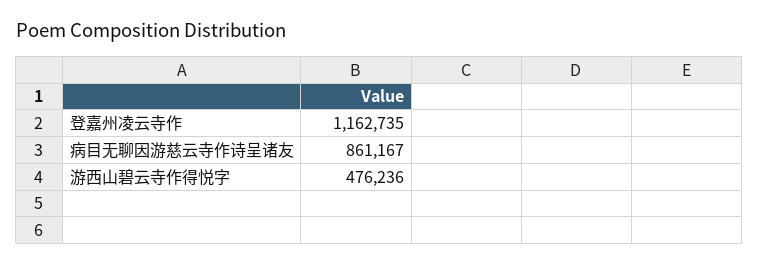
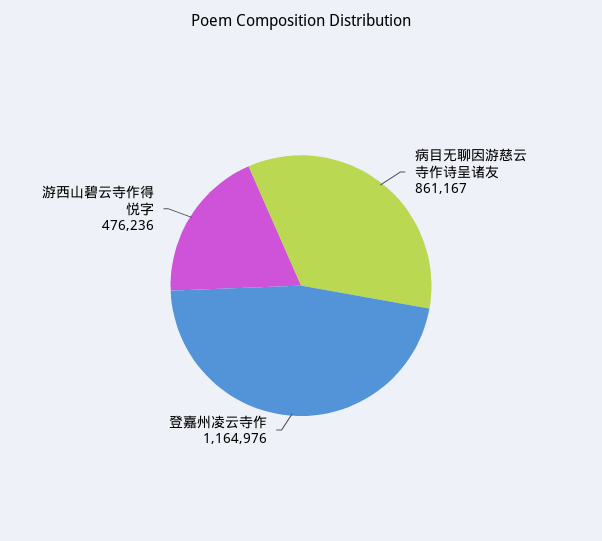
  {
-   "登嘉州凌云寺作": 1162735,
+   "登嘉州凌云寺作": 1164976,
    "病目无聊因游慈云寺作诗呈诸友": 861167,
    "游西山碧云寺作得悦字": 476236
  }

